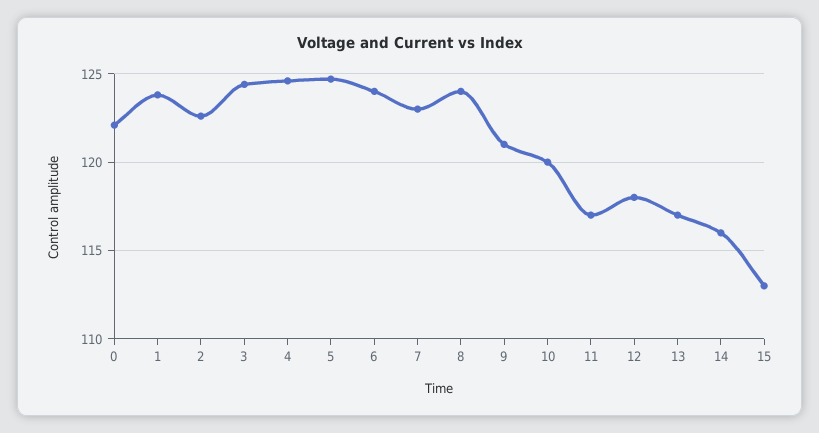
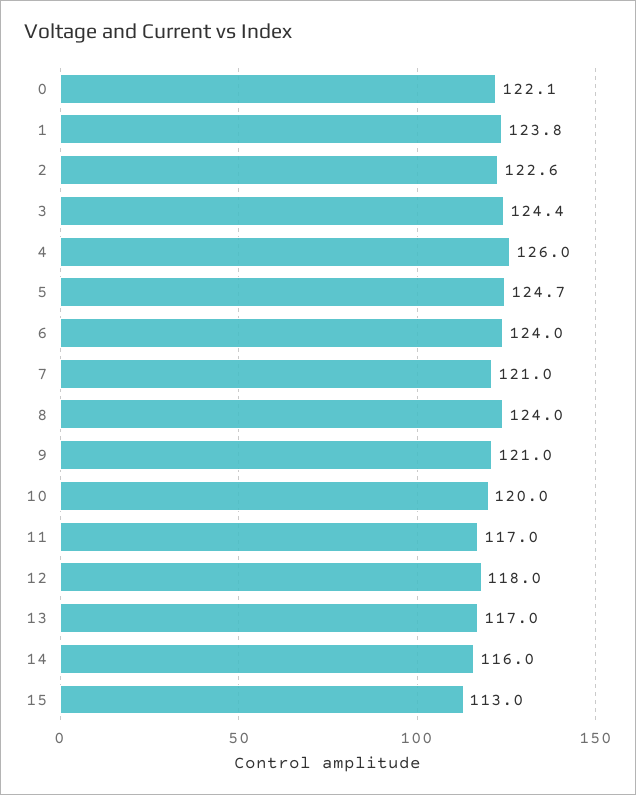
  {
    "0": 122.1,
    "1": 123.8,
    "2": 122.6,
    "3": 124.4,
-   "4": 124.5,
+   "4": 126,
    "5": 124.7,
    "6": 124,
-   "7": 123,
+   "7": 121,
    "8": 124,
    "9": 121,
    "10": 120,
    "11": 117,
    "12": 118,
    "13": 117,
    "14": 116,
    "15": 113
  }

